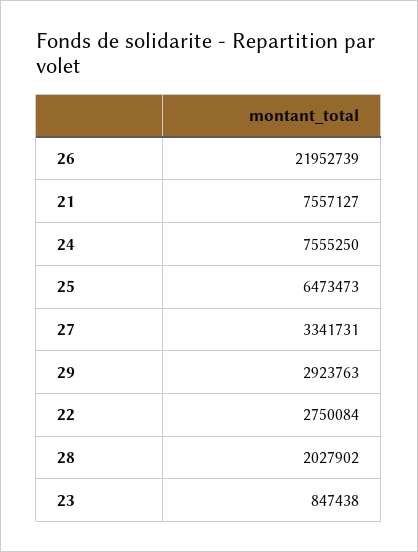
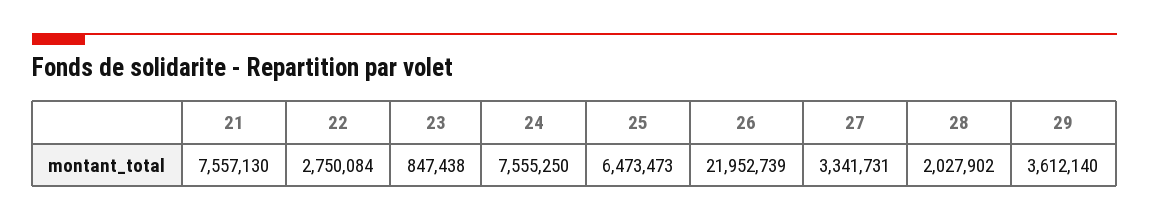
  {
    "26": 21952739,
-   "21": 7557127,
+   "21": 7557130,
    "24": 7555250,
    "25": 6473473,
    "27": 3341731,
-   "29": 2923763,
+   "29": 3612140,
    "22": 2750084,
    "28": 2027902,
    "23": 847438
  }

